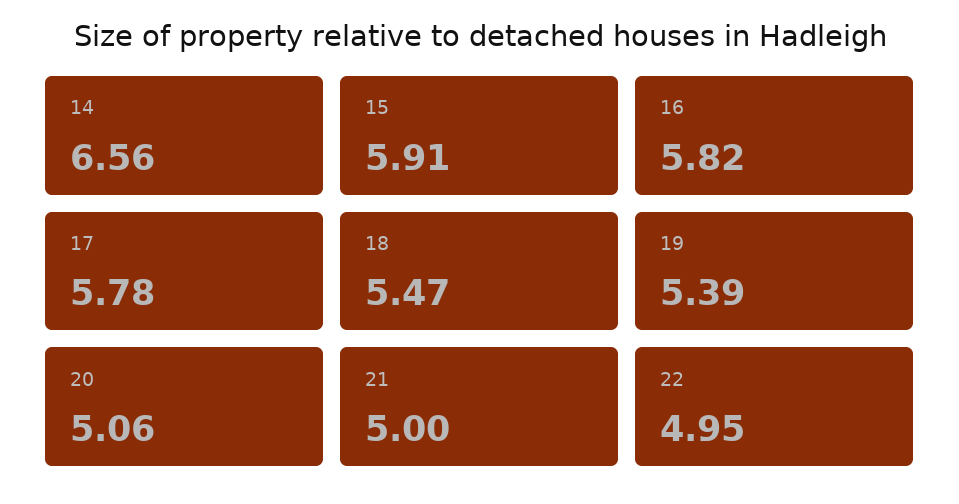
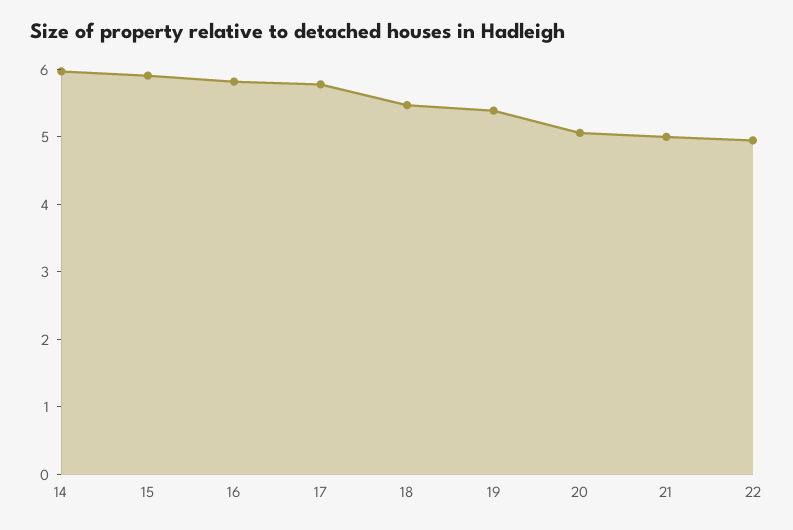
  {
-   "14": 6.56,
+   "14": 6,
    "15": 5.91,
    "16": 5.82,
    "17": 5.78,
    "18": 5.47,
    "19": 5.39,
    "20": 5.06,
    "21": 5,
    "22": 4.95
  }

